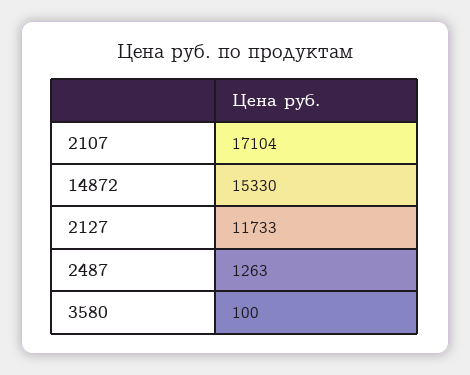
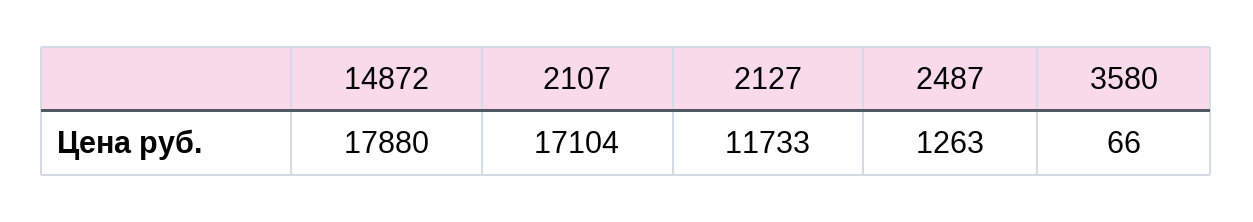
  {
    "2107": 17104,
-   "14872": 15330,
+   "14872": 17880,
    "2127": 11733,
    "2487": 1263,
-   "3580": 100
+   "3580": 66
  }

